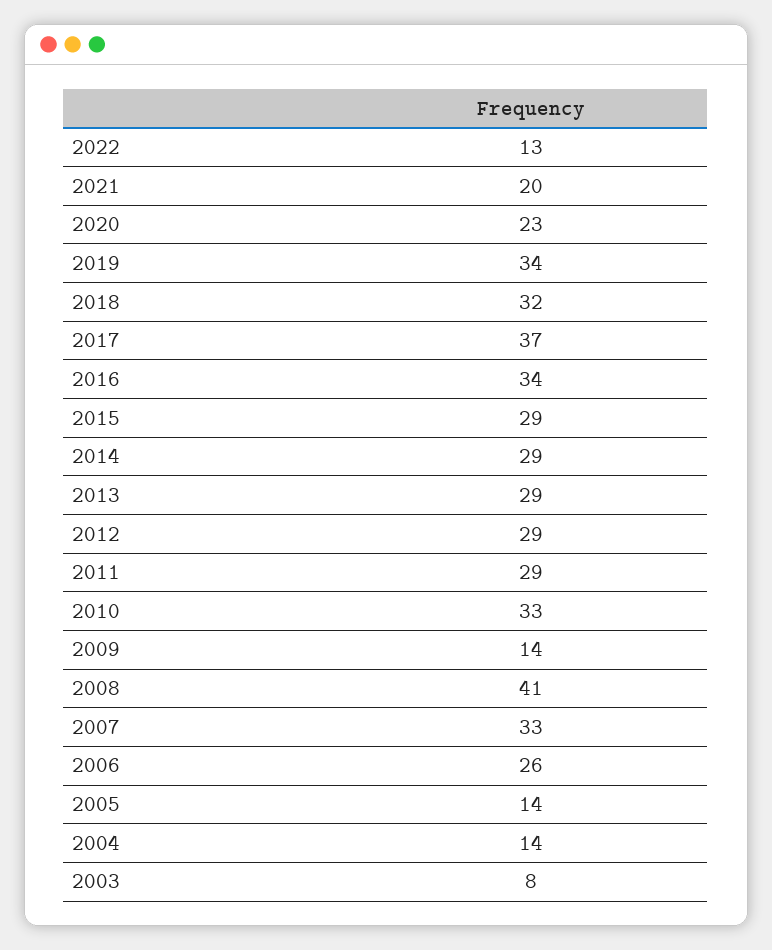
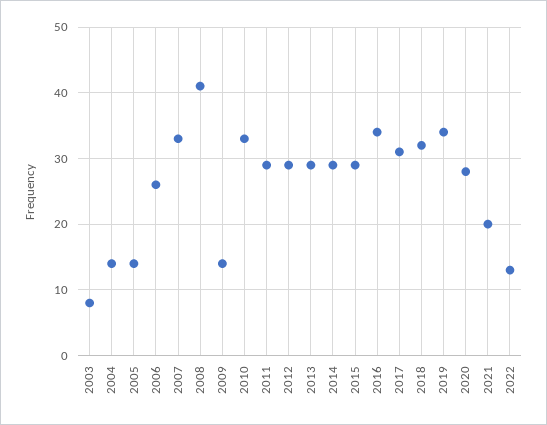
  {
    "2022": 13,
    "2021": 20,
-   "2020": 23,
+   "2020": 28,
    "2019": 34,
    "2018": 32,
-   "2017": 37,
+   "2017": 31,
    "2016": 34,
    "2015": 29,
    "2014": 29,
    "2013": 29,
    "2012": 29,
    "2011": 29,
    "2010": 33,
    "2009": 14,
    "2008": 41,
    "2007": 33,
    "2006": 26,
    "2005": 14,
    "2004": 14,
    "2003": 8
  }

